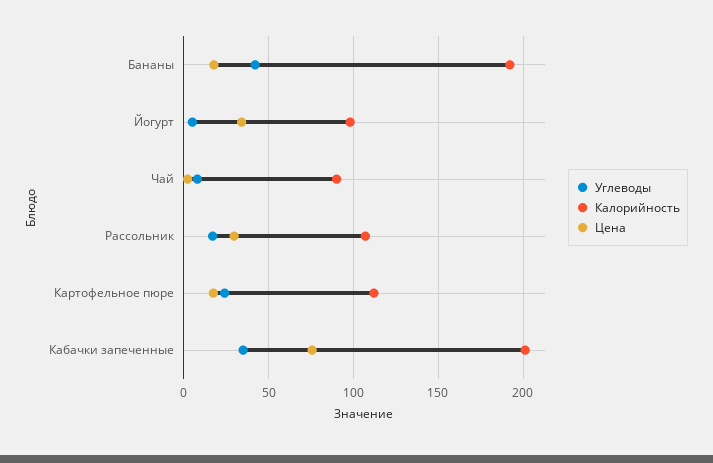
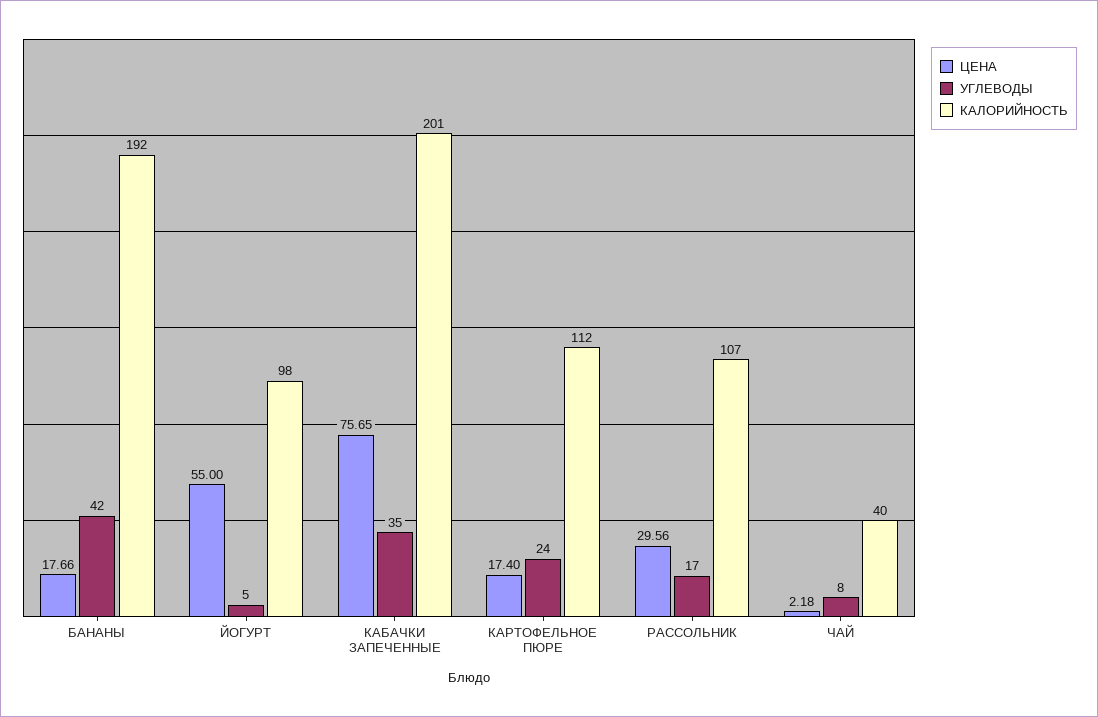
  {
    "Углеводы": {
      "Бананы": 42,
      "Йогурт": 5,
      "Чай": 8,
      "Рассольник": 17,
      "Картофельное пюре": 24,
      "Кабачки запеченные": 35
    },
    "Калорийность": {
      "Бананы": 192,
      "Йогурт": 98,
-     "Чай": 90,
+     "Чай": 40,
      "Рассольник": 107,
      "Картофельное пюре": 112,
      "Кабачки запеченные": 201
    },
    "Цена": {
      "Бананы": 17.66,
-     "Йогурт": 35,
+     "Йогурт": 55,
      "Чай": 2.18,
      "Рассольник": 29.56,
      "Картофельное пюре": 17.4,
      "Кабачки запеченные": 75.65
    }
  }

